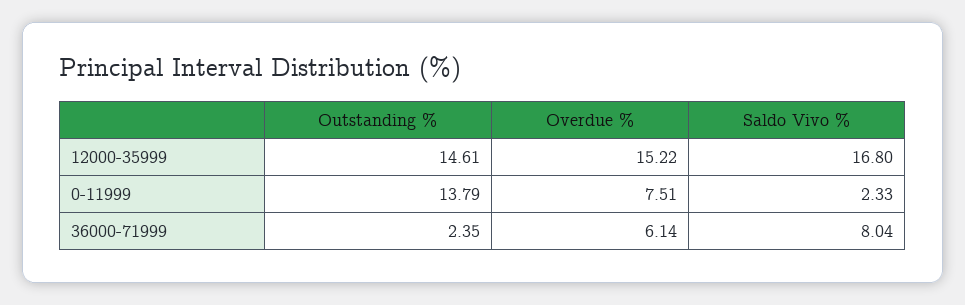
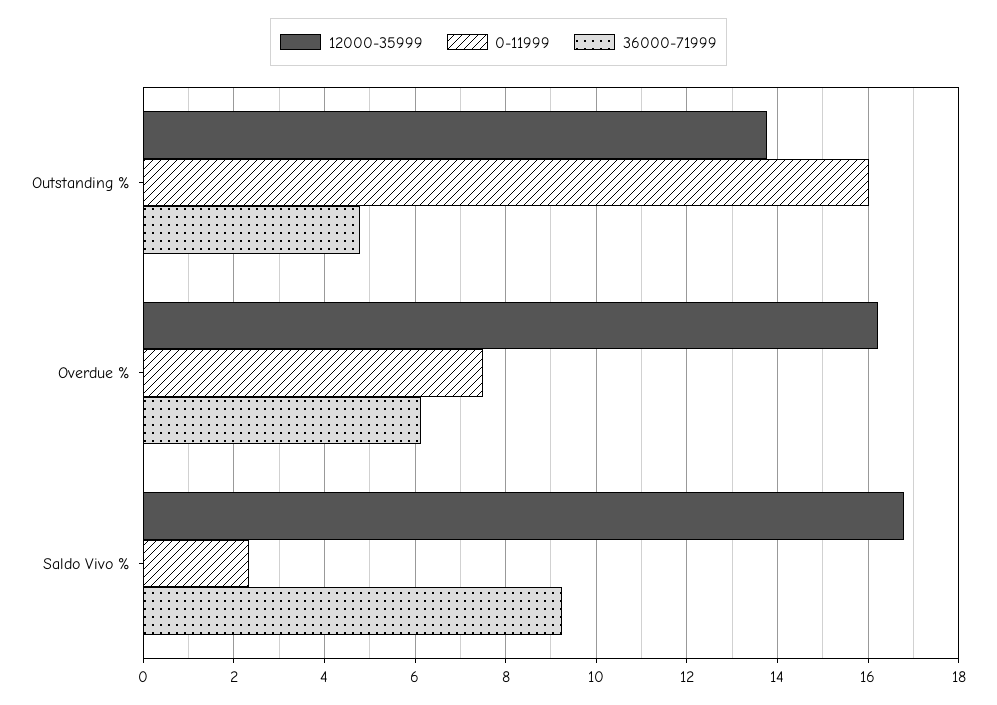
  {
    "12000-35999": {
-     "Outstanding %": 14.61,
+     "Outstanding %": 13.8,
-     "Overdue %": 15.22,
+     "Overdue %": 16.2,
      "Saldo Vivo %": 16.8
    },
    "0-11999": {
-     "Outstanding %": 13.79,
+     "Outstanding %": 16,
      "Overdue %": 7.51,
      "Saldo Vivo %": 2.33
    },
    "36000-71999": {
-     "Outstanding %": 2.35,
+     "Outstanding %": 4.8,
      "Overdue %": 6.14,
-     "Saldo Vivo %": 8.04
+     "Saldo Vivo %": 9.2
    }
  }

